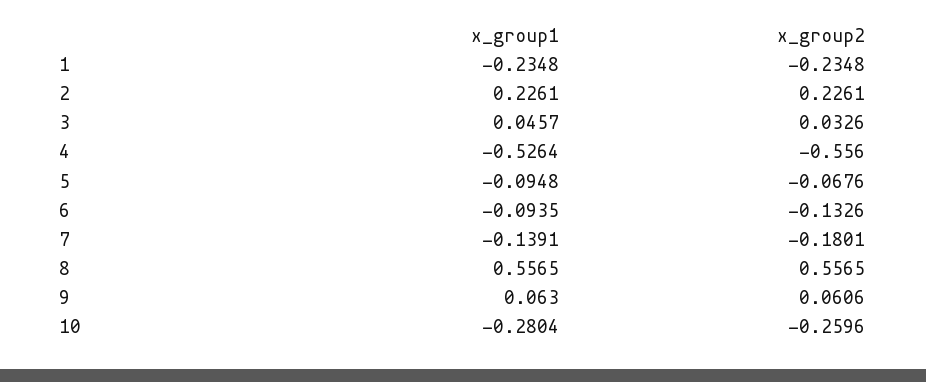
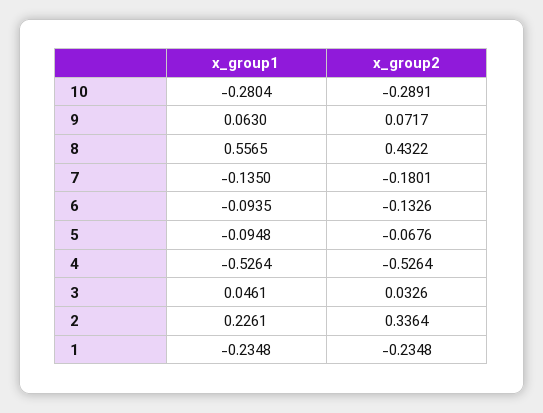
  {
    "x_group1": {
      "1": -0.2348,
      "2": 0.2261,
-     "3": 0.0457,
+     "3": 0.0461,
      "4": -0.5264,
      "5": -0.0948,
      "6": -0.0935,
-     "7": -0.1391,
+     "7": -0.135,
      "8": 0.5565,
      "9": 0.063,
      "10": -0.2804
    },
    "x_group2": {
      "1": -0.2348,
-     "2": 0.2261,
+     "2": 0.3364,
      "3": 0.0326,
-     "4": -0.556,
+     "4": -0.5264,
      "5": -0.0676,
      "6": -0.1326,
      "7": -0.1801,
-     "8": 0.5565,
+     "8": 0.4322,
-     "9": 0.0606,
+     "9": 0.0717,
-     "10": -0.2596
+     "10": -0.2891
    }
  }

